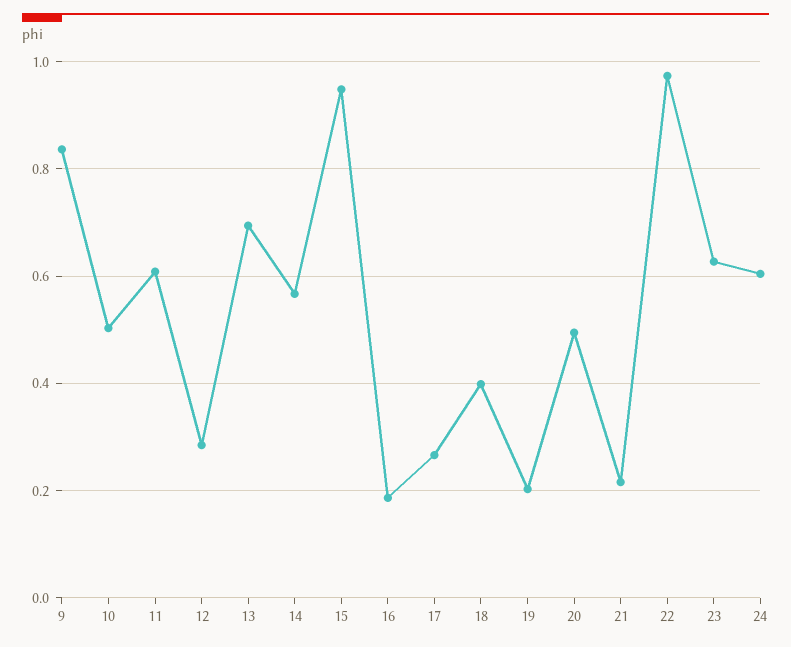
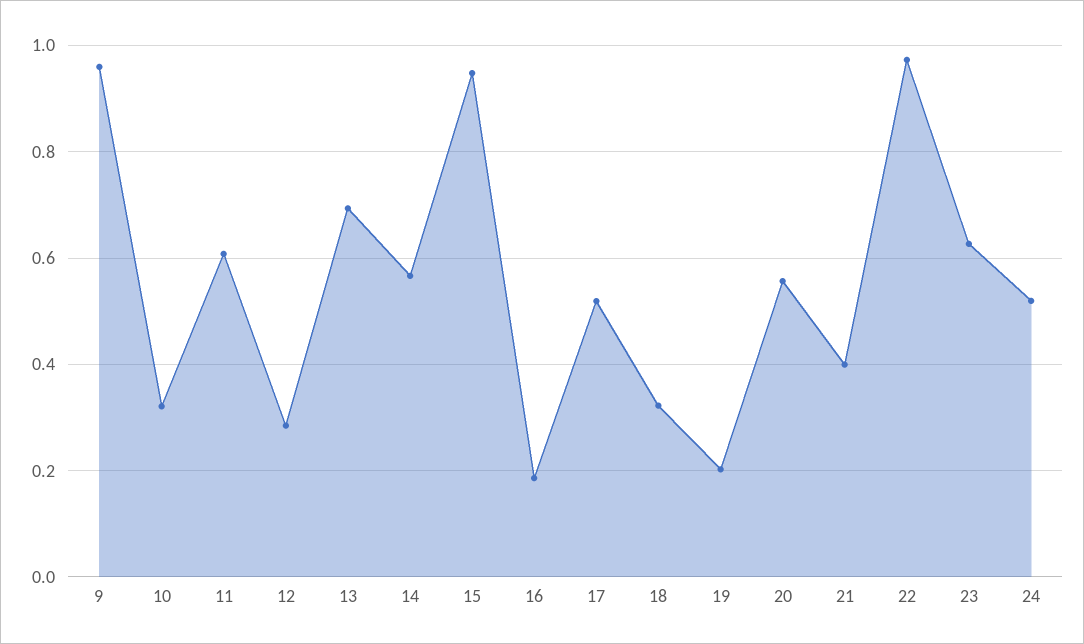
  {
-   "9": 0.84,
+   "9": 0.96,
-   "10": 0.5,
+   "10": 0.32,
    "11": 0.6,
    "12": 0.28,
    "13": 0.7,
    "14": 0.56,
    "15": 0.94,
    "16": 0.18,
-   "17": 0.26,
+   "17": 0.52,
-   "18": 0.4,
+   "18": 0.32,
    "19": 0.2,
-   "20": 0.5,
+   "20": 0.56,
-   "21": 0.22,
+   "21": 0.4,
    "22": 0.98,
    "23": 0.62,
-   "24": 0.6
+   "24": 0.52
  }

